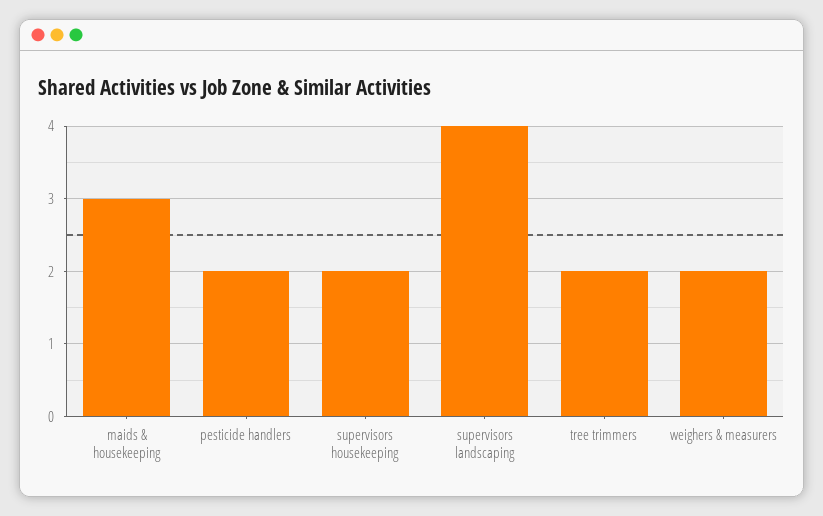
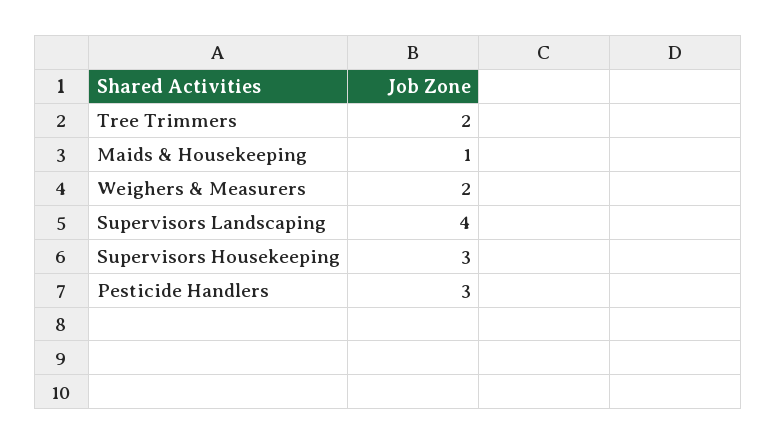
  {
-   "maids & housekeeping": 3,
+   "maids & housekeeping": 1,
-   "pesticide handlers": 2,
+   "pesticide handlers": 3,
-   "supervisors housekeeping": 2,
+   "supervisors housekeeping": 3,
    "supervisors landscaping": 4,
    "tree trimmers": 2,
    "weighers & measurers": 2
  }

